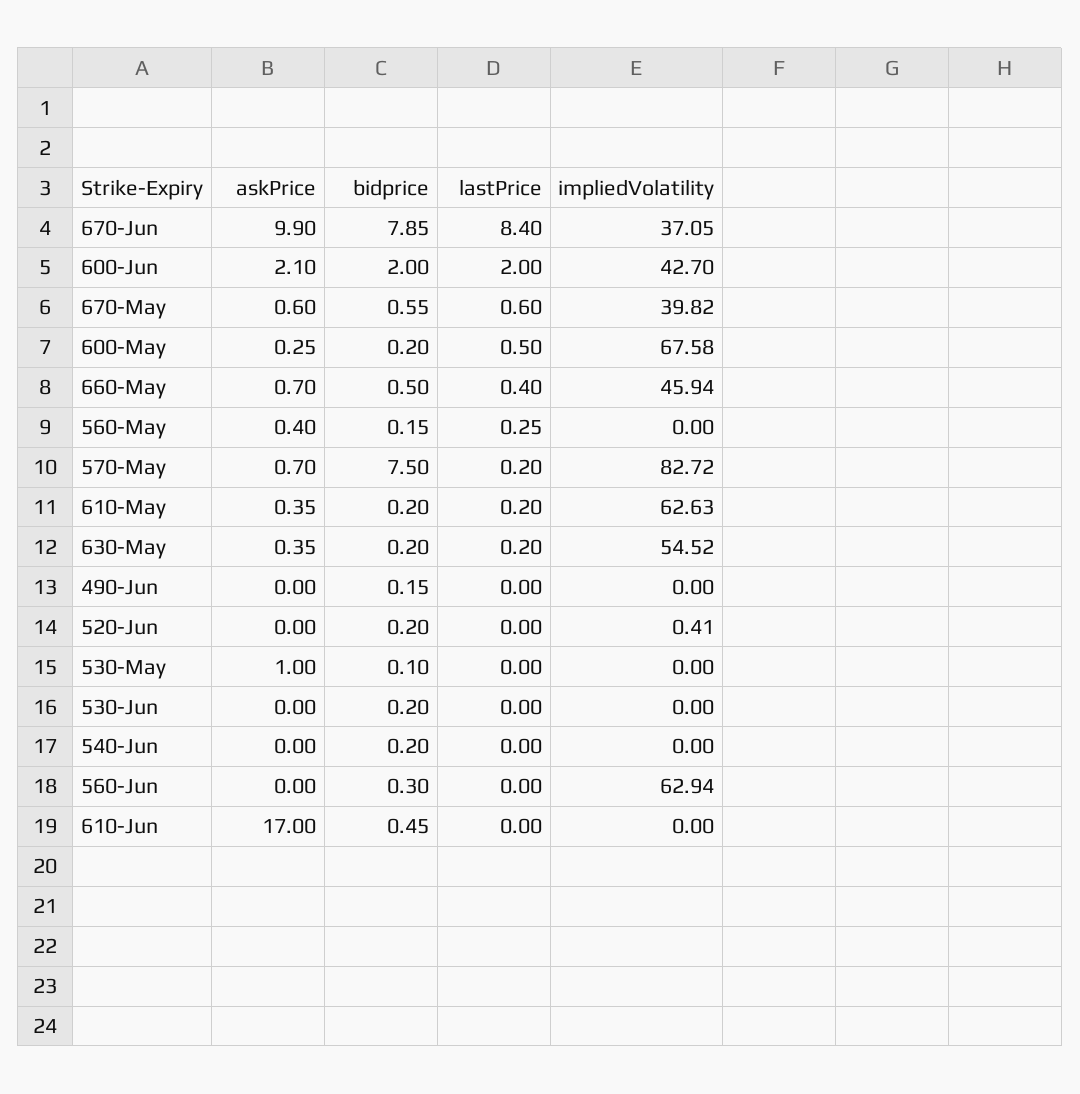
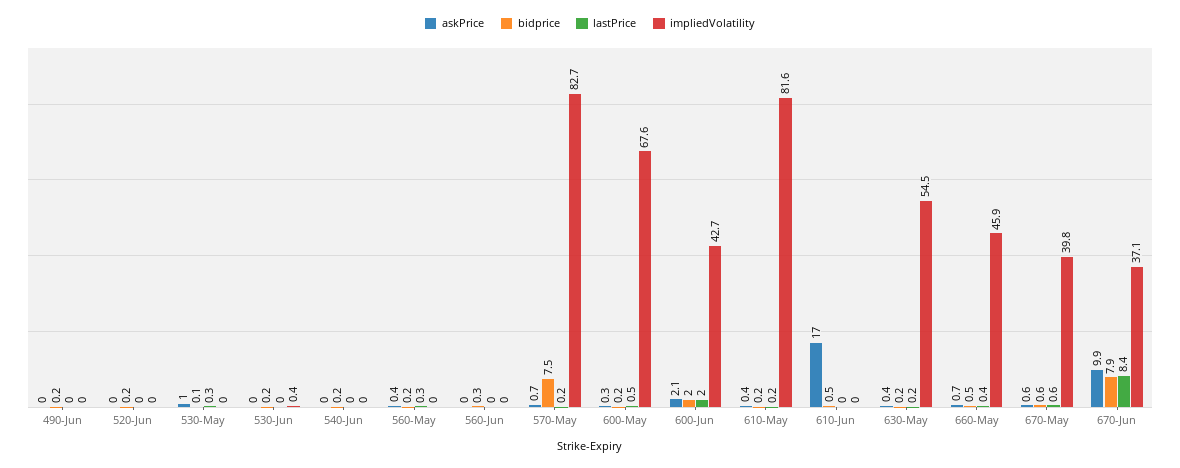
  {
    "askPrice": {
      "670-Jun": 9.9,
      "600-Jun": 2.1,
      "670-May": 0.6,
      "600-May": 0.25,
      "660-May": 0.7,
      "560-May": 0.4,
      "570-May": 0.7,
      "610-May": 0.35,
      "630-May": 0.35,
      "490-Jun": 0,
      "520-Jun": 0,
      "530-May": 1,
      "530-Jun": 0,
      "540-Jun": 0,
      "560-Jun": 0,
      "610-Jun": 17
    },
    "bidprice": {
      "670-Jun": 7.85,
      "600-Jun": 2,
      "670-May": 0.55,
      "600-May": 0.2,
      "660-May": 0.5,
      "560-May": 0.15,
      "570-May": 7.5,
      "610-May": 0.2,
      "630-May": 0.2,
      "490-Jun": 0.15,
      "520-Jun": 0.2,
      "530-May": 0.1,
      "530-Jun": 0.2,
      "540-Jun": 0.2,
      "560-Jun": 0.3,
      "610-Jun": 0.45
    },
    "lastPrice": {
      "670-Jun": 8.4,
      "600-Jun": 2,
      "670-May": 0.6,
      "600-May": 0.5,
      "660-May": 0.4,
      "560-May": 0.25,
      "570-May": 0.2,
      "610-May": 0.2,
      "630-May": 0.2,
      "490-Jun": 0,
      "520-Jun": 0,
-     "530-May": 0,
+     "530-May": 0.3,
      "530-Jun": 0,
      "540-Jun": 0,
      "560-Jun": 0,
      "610-Jun": 0
    },
    "impliedVolatility": {
      "670-Jun": 37.05,
      "600-Jun": 42.7,
      "670-May": 39.82,
      "600-May": 67.58,
      "660-May": 45.94,
      "560-May": 0,
      "570-May": 82.72,
-     "610-May": 62.63,
+     "610-May": 81.6,
      "630-May": 54.52,
      "490-Jun": 0,
-     "520-Jun": 0.41,
+     "520-Jun": 0,
      "530-May": 0,
-     "530-Jun": 0,
+     "530-Jun": 0.4,
      "540-Jun": 0,
-     "560-Jun": 62.94,
+     "560-Jun": 0,
      "610-Jun": 0
    }
  }

